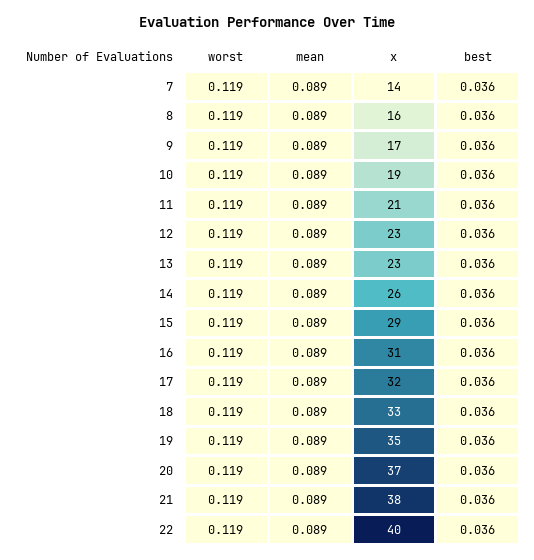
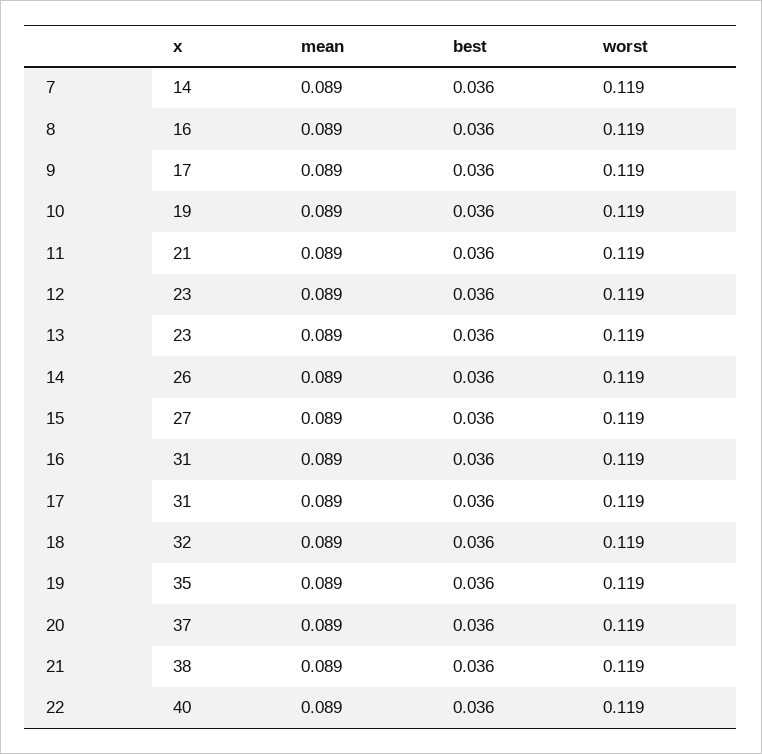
  {
    "worst": {
      "7": 0.119,
      "8": 0.119,
      "9": 0.119,
      "10": 0.119,
      "11": 0.119,
      "12": 0.119,
      "13": 0.119,
      "14": 0.119,
      "15": 0.119,
      "16": 0.119,
      "17": 0.119,
      "18": 0.119,
      "19": 0.119,
      "20": 0.119,
      "21": 0.119,
      "22": 0.119
    },
    "mean": {
      "7": 0.089,
      "8": 0.089,
      "9": 0.089,
      "10": 0.089,
      "11": 0.089,
      "12": 0.089,
      "13": 0.089,
      "14": 0.089,
      "15": 0.089,
      "16": 0.089,
      "17": 0.089,
      "18": 0.089,
      "19": 0.089,
      "20": 0.089,
      "21": 0.089,
      "22": 0.089
    },
    "x": {
      "7": 14,
      "8": 16,
      "9": 17,
      "10": 19,
      "11": 21,
      "12": 23,
      "13": 23,
      "14": 26,
-     "15": 29,
+     "15": 27,
      "16": 31,
-     "17": 32,
+     "17": 31,
-     "18": 33,
+     "18": 32,
      "19": 35,
      "20": 37,
      "21": 38,
      "22": 40
    },
    "best": {
      "7": 0.036,
      "8": 0.036,
      "9": 0.036,
      "10": 0.036,
      "11": 0.036,
      "12": 0.036,
      "13": 0.036,
      "14": 0.036,
      "15": 0.036,
      "16": 0.036,
      "17": 0.036,
      "18": 0.036,
      "19": 0.036,
      "20": 0.036,
      "21": 0.036,
      "22": 0.036
    }
  }

